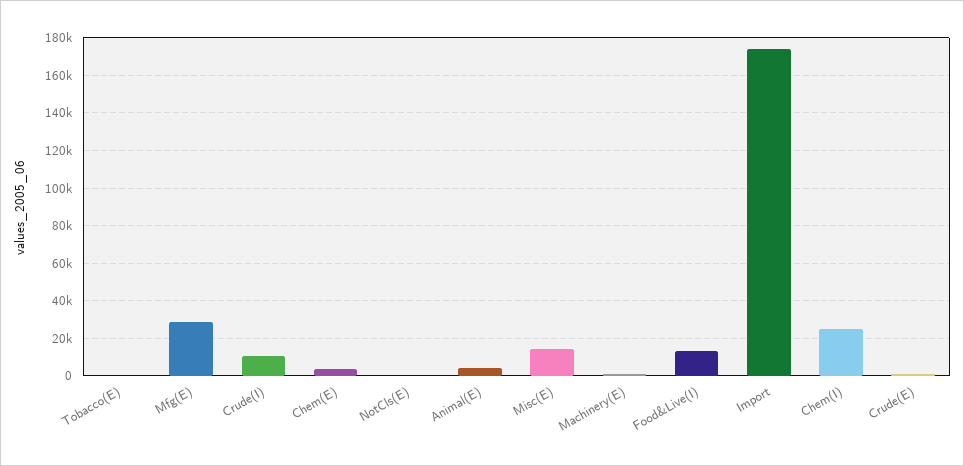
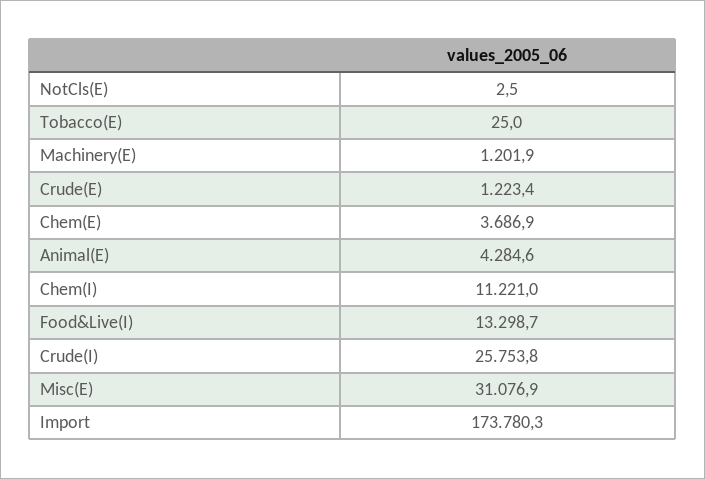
  {
    "Tobacco(E)": 25,
-   "Mfg(E)": 30000,
-   "Crude(I)": 10000,
+   "Crude(I)": 25753.8,
    "Chem(E)": 3686.9,
    "NotCls(E)": 2.5,
    "Animal(E)": 4284.6,
-   "Misc(E)": 15000,
+   "Misc(E)": 31076.9,
    "Machinery(E)": 1201.9,
    "Food&Live(I)": 13298.7,
    "Import": 173780.3,
-   "Chem(I)": 25000,
+   "Chem(I)": 11221,
    "Crude(E)": 1223.4
  }

